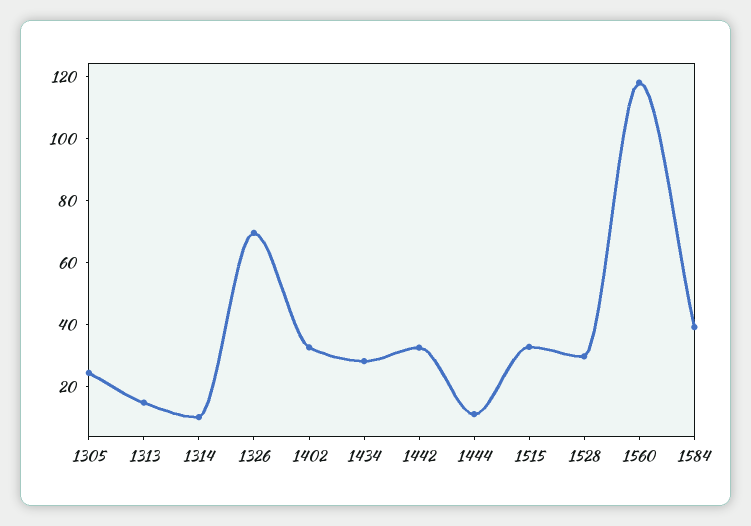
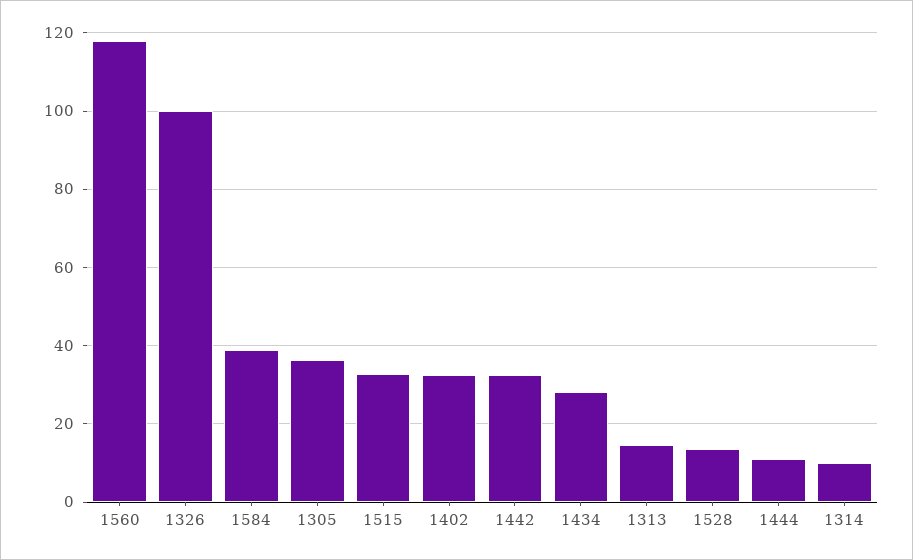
  {
-   "1305": 25,
+   "1305": 36,
    "1313": 14,
    "1314": 10,
-   "1326": 70,
+   "1326": 100,
    "1402": 32,
    "1434": 28,
    "1442": 32,
    "1444": 10,
    "1515": 32,
-   "1528": 30,
+   "1528": 14,
    "1560": 118,
    "1584": 40
  }

